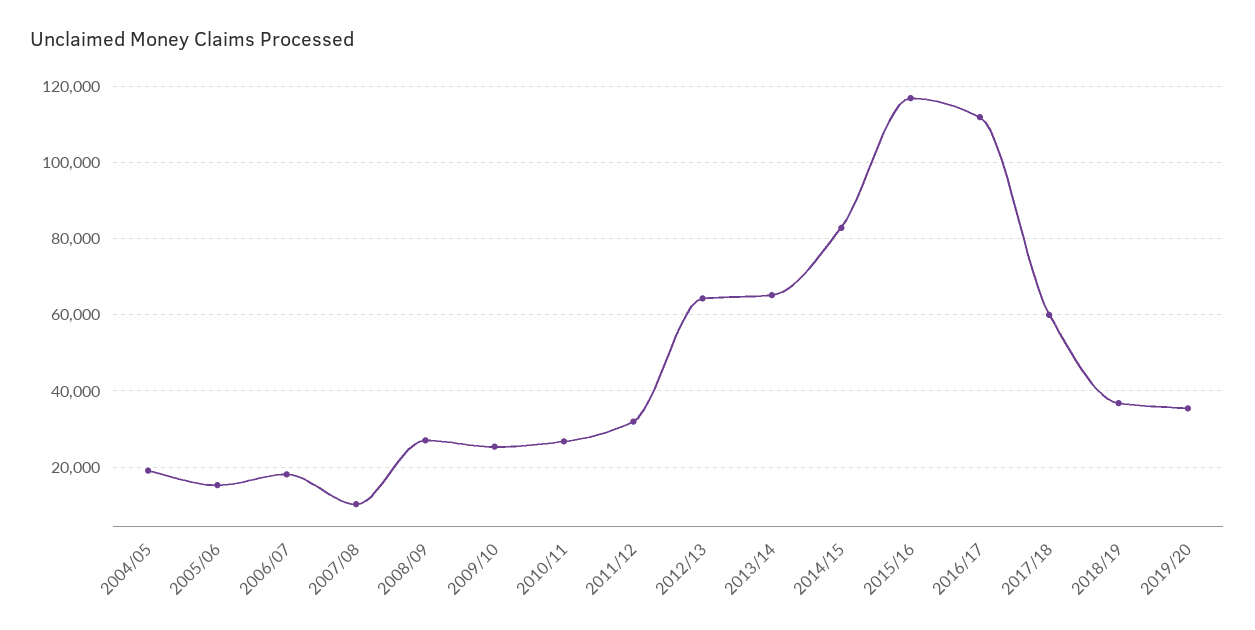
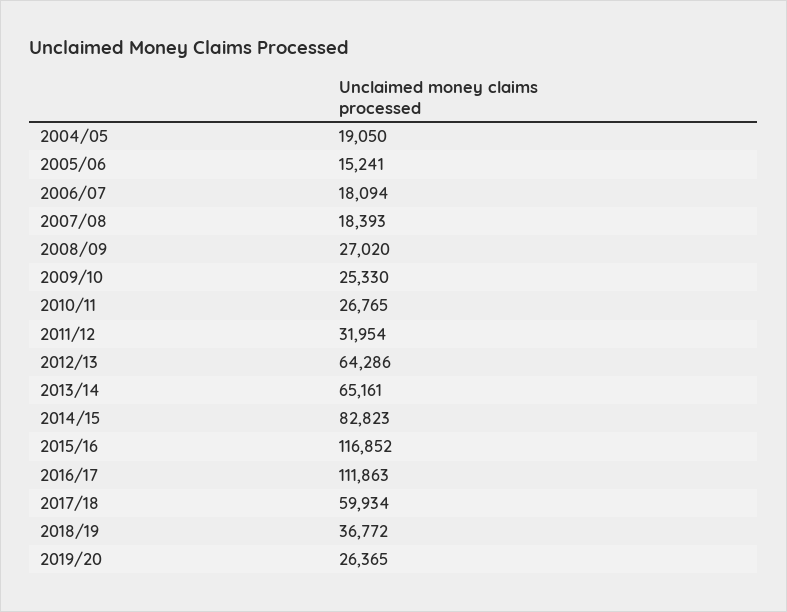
  {
    "2004/05": 19050,
    "2005/06": 15241,
    "2006/07": 18094,
-   "2007/08": 10000,
+   "2007/08": 18393,
    "2008/09": 27020,
    "2009/10": 25330,
    "2010/11": 26765,
    "2011/12": 31954,
    "2012/13": 64286,
    "2013/14": 65161,
    "2014/15": 82823,
    "2015/16": 116852,
    "2016/17": 111863,
    "2017/18": 59934,
    "2018/19": 36772,
-   "2019/20": 36000
+   "2019/20": 26365
  }

